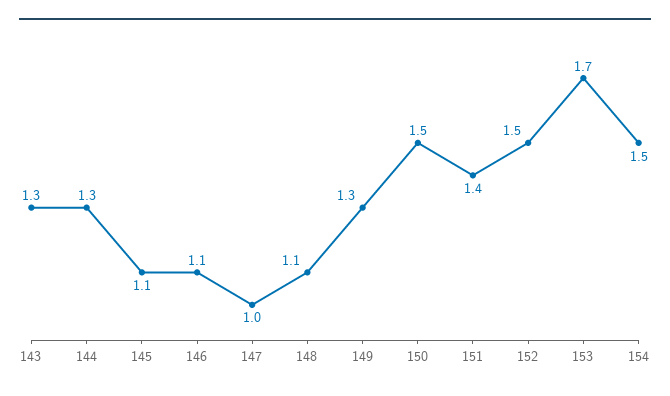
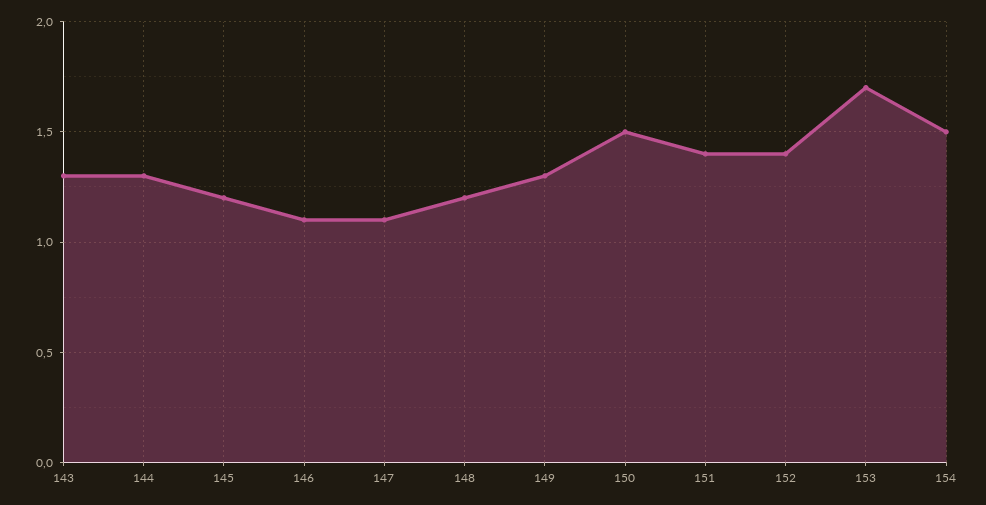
  {
    "143": 1.3,
    "144": 1.3,
-   "145": 1.1,
+   "145": 1.2,
    "146": 1.1,
-   "147": 1,
+   "147": 1.1,
-   "148": 1.1,
+   "148": 1.2,
    "149": 1.3,
    "150": 1.5,
    "151": 1.4,
-   "152": 1.5,
+   "152": 1.4,
    "153": 1.7,
    "154": 1.5
  }

